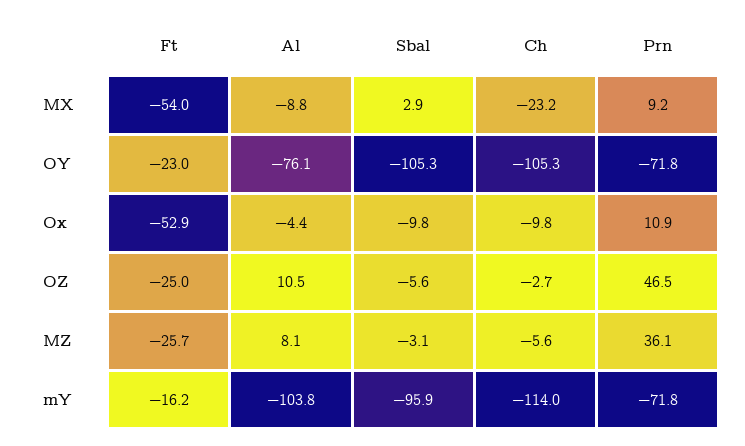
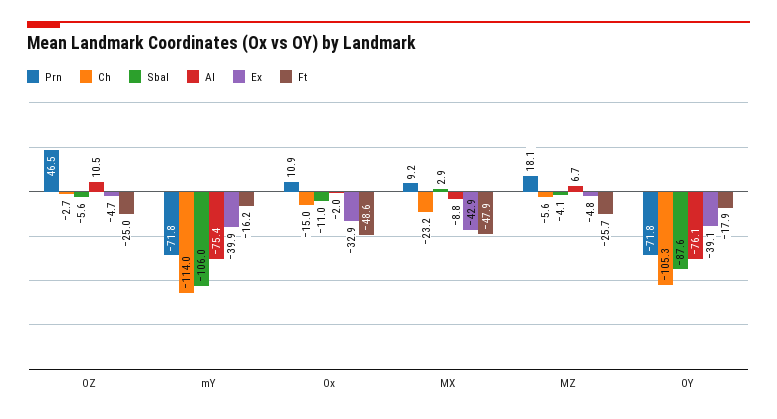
  {
    "Ft": {
-     "MX": -54,
+     "MX": -47.9,
-     "OY": -23,
+     "OY": -17.9,
-     "Ox": -52.9,
+     "Ox": -48.6,
      "OZ": -25,
      "MZ": -25.7,
      "mY": -16.2
    },
    "Al": {
      "MX": -8.8,
      "OY": -76.1,
-     "Ox": -4.4,
+     "Ox": -2,
      "OZ": 10.5,
-     "MZ": 8.1,
+     "MZ": 6.7,
-     "mY": -103.8
+     "mY": -75.4
    },
    "Sbal": {
      "MX": 2.9,
-     "OY": -105.3,
+     "OY": -87.6,
-     "Ox": -9.8,
+     "Ox": -11,
      "OZ": -5.6,
-     "MZ": -3.1,
+     "MZ": -4.1,
-     "mY": -95.9
+     "mY": -106
    },
    "Ch": {
      "MX": -23.2,
      "OY": -105.3,
-     "Ox": -9.8,
+     "Ox": -15,
      "OZ": -2.7,
      "MZ": -5.6,
      "mY": -114
    },
    "Prn": {
      "MX": 9.2,
      "OY": -71.8,
      "Ox": 10.9,
      "OZ": 46.5,
-     "MZ": 36.1,
+     "MZ": 18.1,
      "mY": -71.8
-   }
+   },
+   "Ex": {
+     "OZ": -4.7,
+     "mY": -39.9,
+     "Ox": -32.9,
+     "MX": -42.9,
+     "MZ": -4.8,
+     "OY": -39.1
+   }
  }

